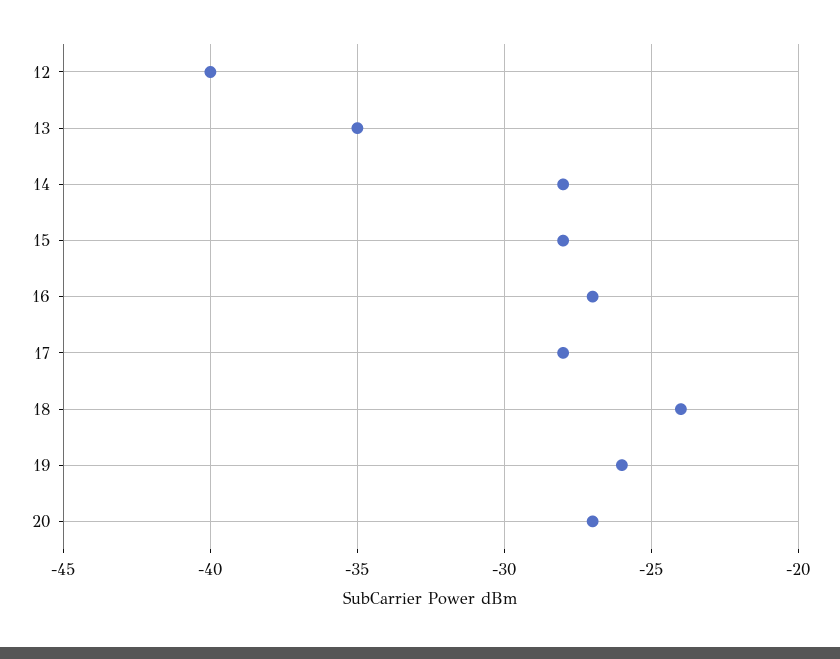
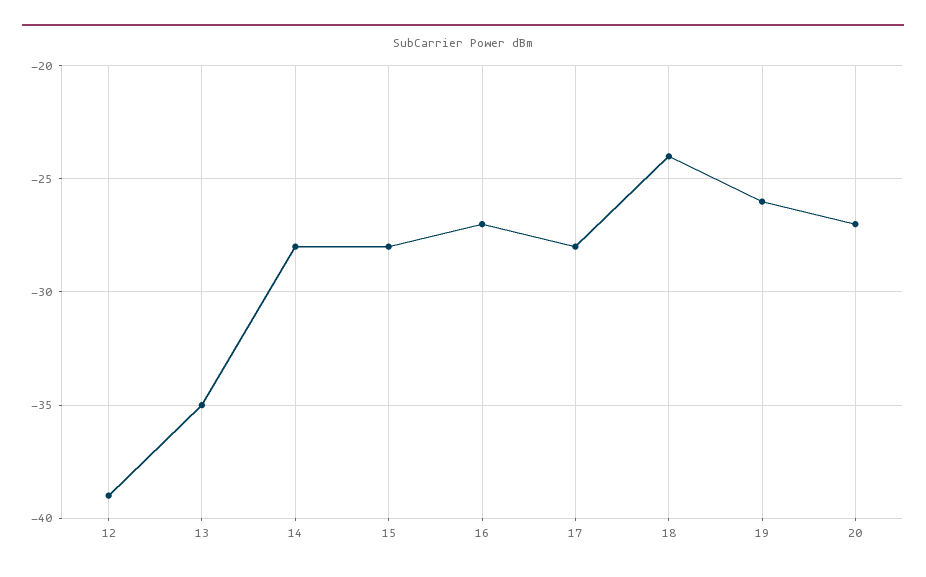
  {
-   "12": -40,
+   "12": -39,
    "13": -35,
    "14": -28,
    "15": -28,
    "16": -27,
    "17": -28,
    "18": -24,
    "19": -26,
    "20": -27
  }

